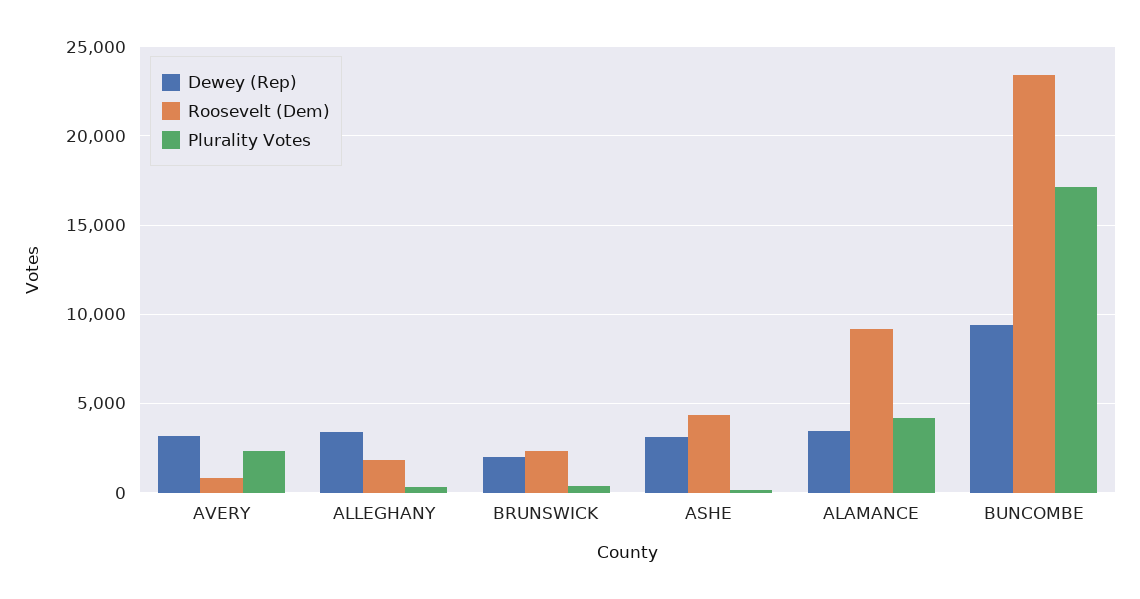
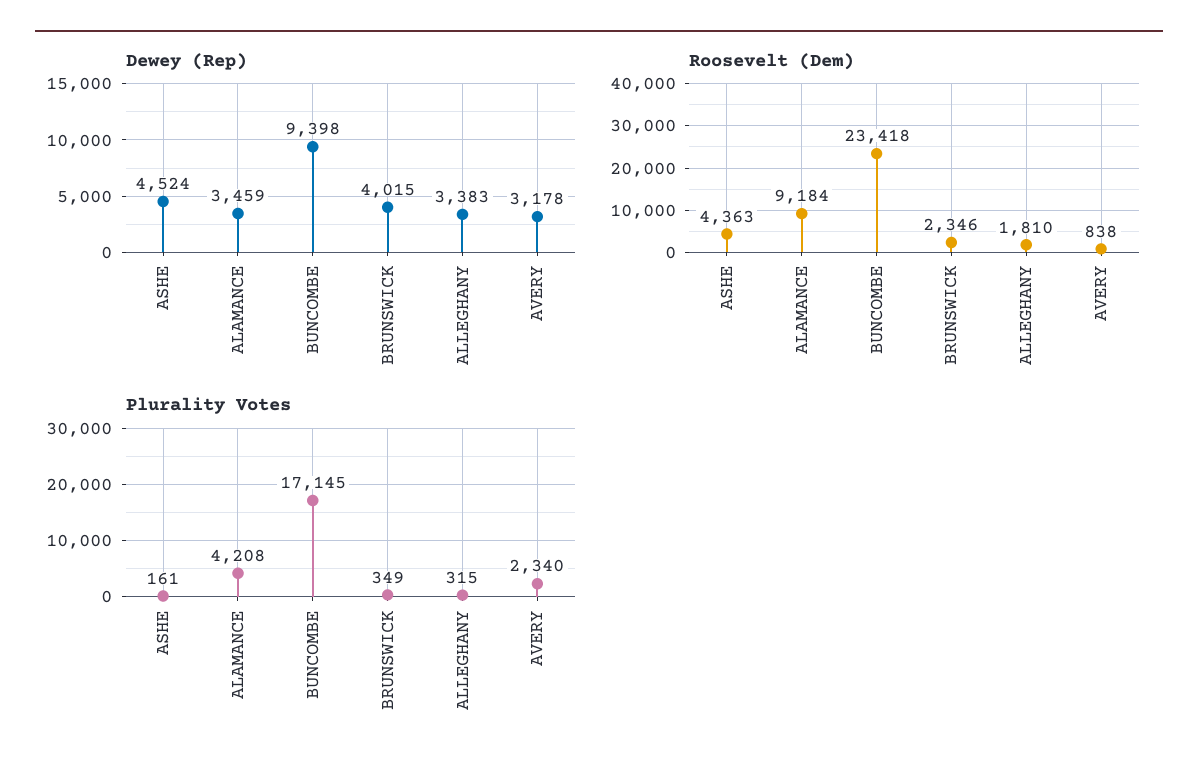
  {
    "Dewey (Rep)": {
      "AVERY": 3178,
      "ALLEGHANY": 3383,
-     "BRUNSWICK": 2000,
+     "BRUNSWICK": 4015,
-     "ASHE": 3000,
+     "ASHE": 4524,
      "ALAMANCE": 3459,
      "BUNCOMBE": 9398
    },
    "Roosevelt (Dem)": {
      "AVERY": 838,
      "ALLEGHANY": 1810,
      "BRUNSWICK": 2346,
      "ASHE": 4363,
      "ALAMANCE": 9184,
      "BUNCOMBE": 23418
    },
    "Plurality Votes": {
      "AVERY": 2340,
      "ALLEGHANY": 315,
      "BRUNSWICK": 349,
      "ASHE": 161,
      "ALAMANCE": 4208,
      "BUNCOMBE": 17145
    }
  }

